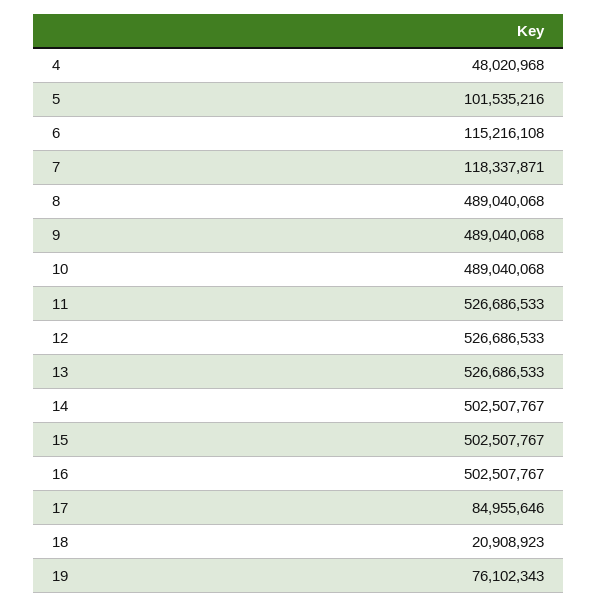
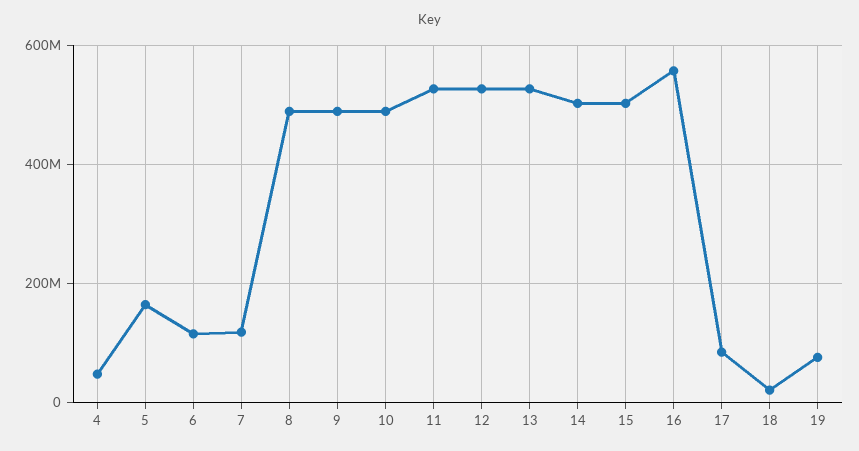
  {
    "4": 48020968,
-   "5": 101535216,
+   "5": 160000000,
    "6": 115216108,
    "7": 118337871,
    "8": 489040068,
    "9": 489040068,
    "10": 489040068,
    "11": 526686533,
    "12": 526686533,
    "13": 526686533,
    "14": 502507767,
    "15": 502507767,
-   "16": 502507767,
+   "16": 560000000,
    "17": 84955646,
    "18": 20908923,
    "19": 76102343
  }

